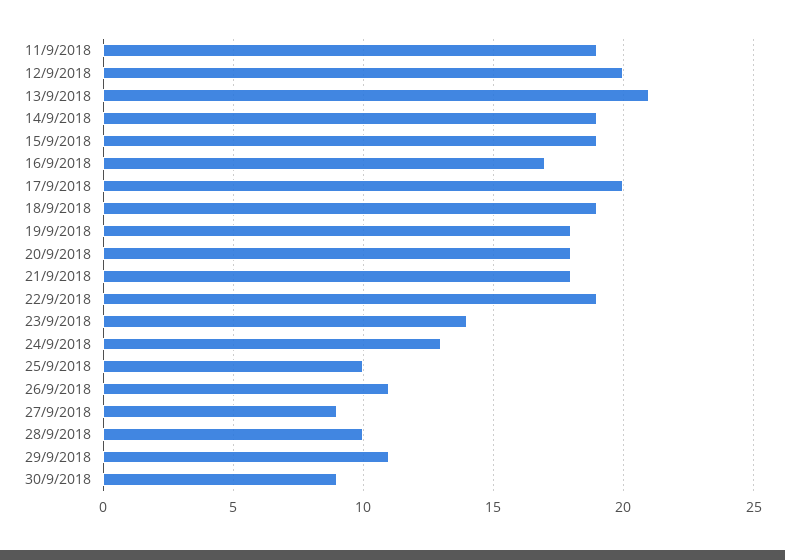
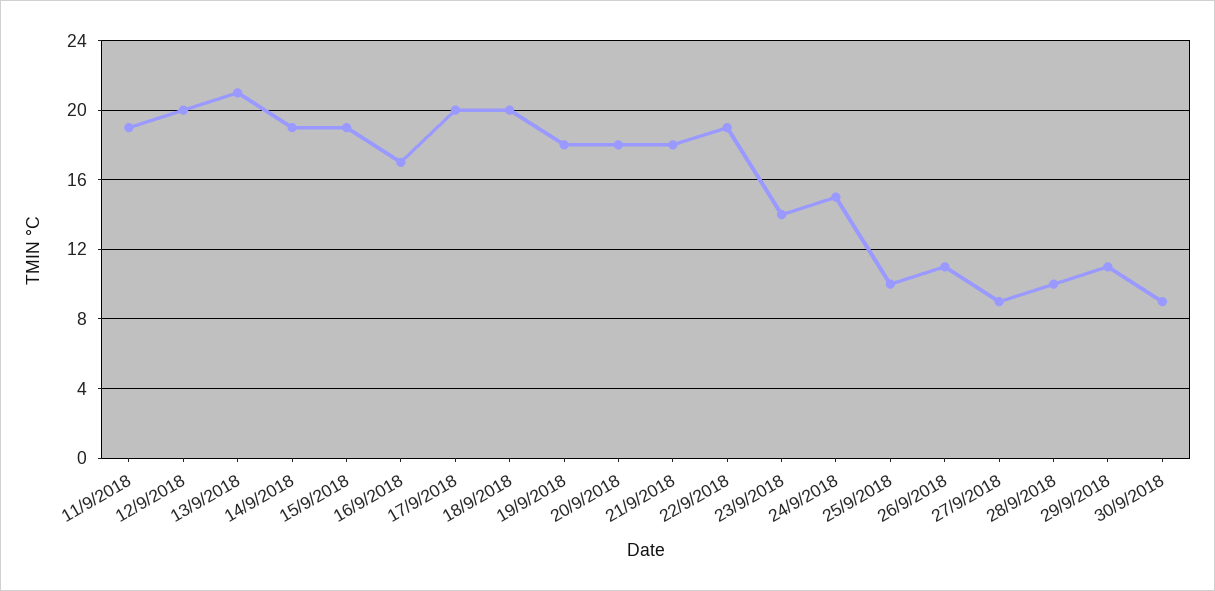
  {
    "11/9/2018": 19,
    "12/9/2018": 20,
    "13/9/2018": 21,
    "14/9/2018": 19,
    "15/9/2018": 19,
    "16/9/2018": 17,
    "17/9/2018": 20,
-   "18/9/2018": 19,
+   "18/9/2018": 20,
    "19/9/2018": 18,
    "20/9/2018": 18,
    "21/9/2018": 18,
    "22/9/2018": 19,
    "23/9/2018": 14,
-   "24/9/2018": 13,
+   "24/9/2018": 15,
    "25/9/2018": 10,
    "26/9/2018": 11,
    "27/9/2018": 9,
    "28/9/2018": 10,
    "29/9/2018": 11,
    "30/9/2018": 9
  }

